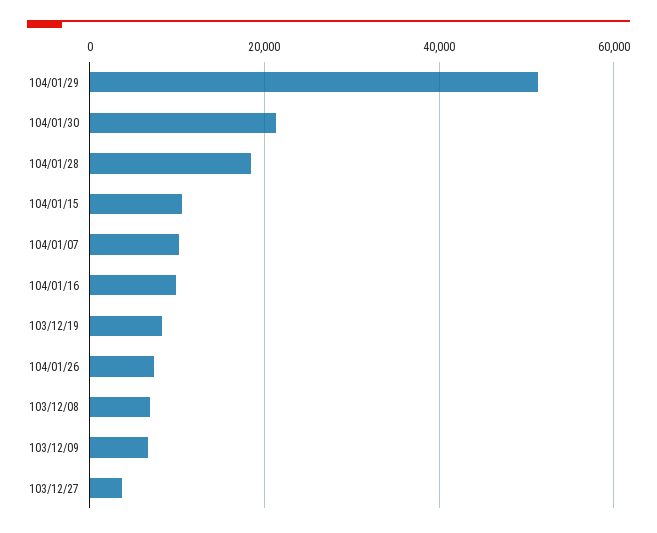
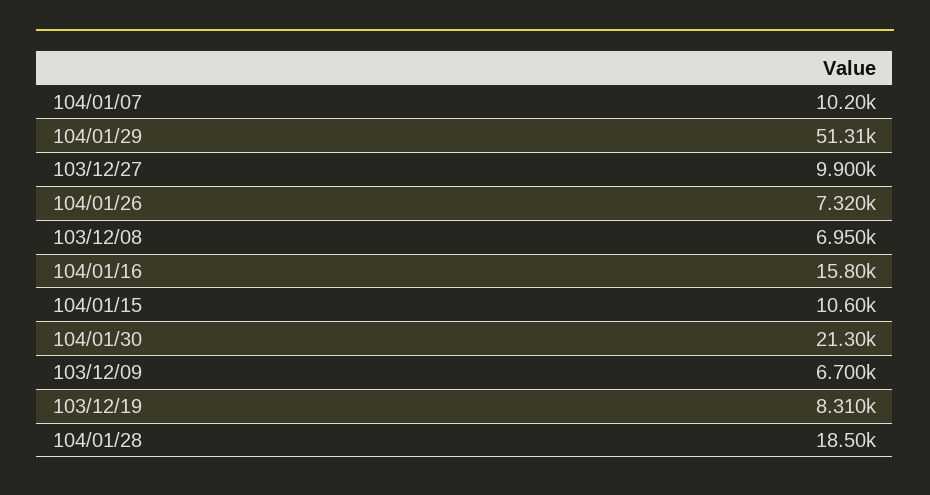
  {
    "104/01/29": 51310,
    "104/01/30": 21300,
    "104/01/28": 18500,
    "104/01/15": 10600,
    "104/01/07": 10200,
-   "104/01/16": 10000,
+   "104/01/16": 15800,
    "103/12/19": 8310,
    "104/01/26": 7320,
    "103/12/08": 6950,
    "103/12/09": 6700,
-   "103/12/27": 4000
+   "103/12/27": 9900
  }

